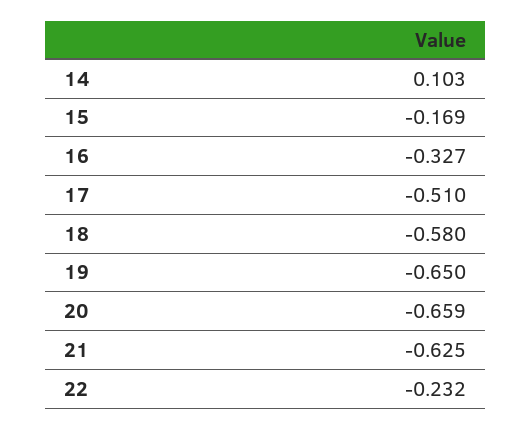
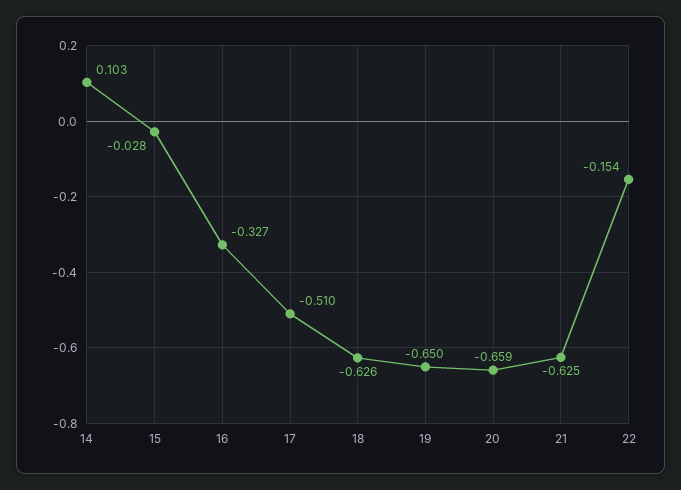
  {
    "14": 0.103,
-   "15": -0.169,
+   "15": -0.028,
    "16": -0.327,
    "17": -0.51,
-   "18": -0.58,
+   "18": -0.626,
    "19": -0.65,
    "20": -0.659,
    "21": -0.625,
-   "22": -0.232
+   "22": -0.154
  }

